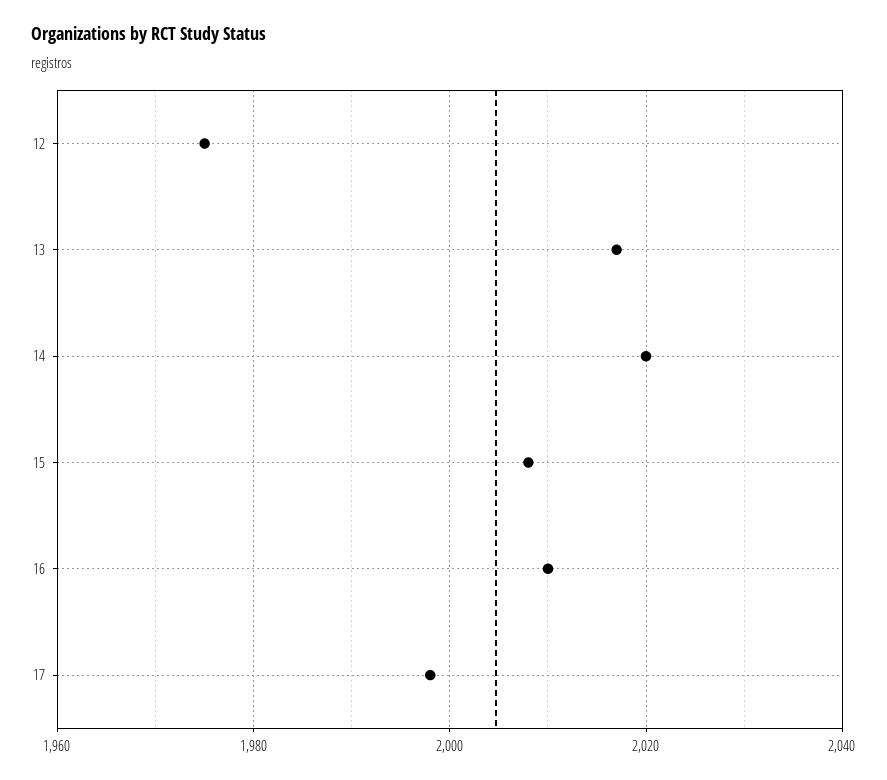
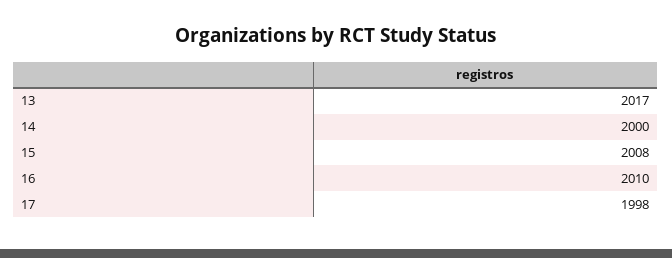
  {
-   "12": 1975,
    "13": 2017,
-   "14": 2020,
+   "14": 2000,
    "15": 2008,
    "16": 2010,
    "17": 1998
  }

